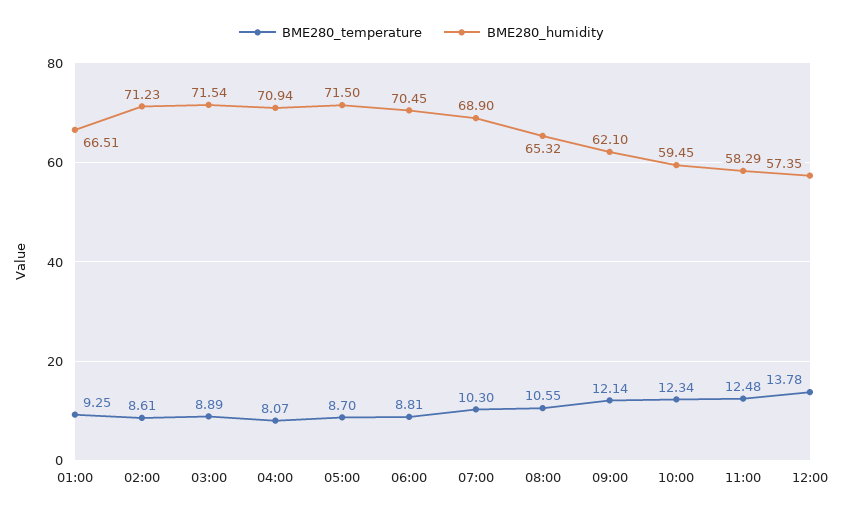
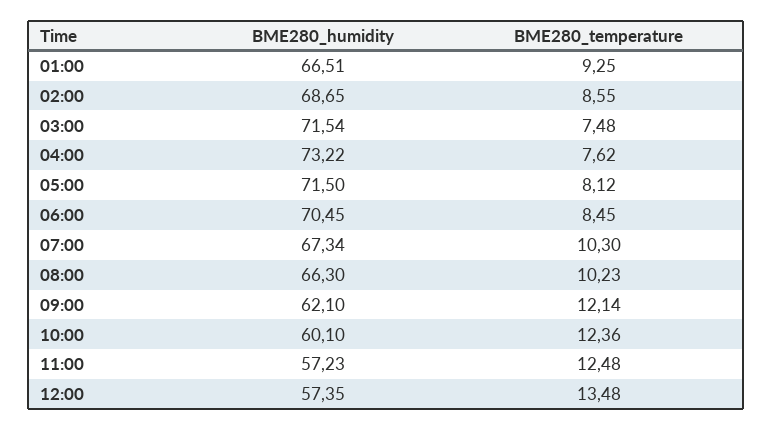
  {
    "BME280_temperature": {
      "01:00": 9.25,
-     "02:00": 8.61,
+     "02:00": 8.55,
-     "03:00": 8.89,
+     "03:00": 7.48,
-     "04:00": 8.07,
+     "04:00": 7.62,
-     "05:00": 8.7,
+     "05:00": 8.12,
-     "06:00": 8.81,
+     "06:00": 8.45,
      "07:00": 10.3,
-     "08:00": 10.55,
+     "08:00": 10.23,
      "09:00": 12.14,
-     "10:00": 12.34,
+     "10:00": 12.36,
      "11:00": 12.48,
-     "12:00": 13.78
+     "12:00": 13.48
    },
    "BME280_humidity": {
      "01:00": 66.51,
-     "02:00": 71.23,
+     "02:00": 68.65,
      "03:00": 71.54,
-     "04:00": 70.94,
+     "04:00": 73.22,
      "05:00": 71.5,
      "06:00": 70.45,
-     "07:00": 68.9,
+     "07:00": 67.34,
-     "08:00": 65.32,
+     "08:00": 66.3,
      "09:00": 62.1,
-     "10:00": 59.45,
+     "10:00": 60.1,
-     "11:00": 58.29,
+     "11:00": 57.23,
      "12:00": 57.35
    }
  }

